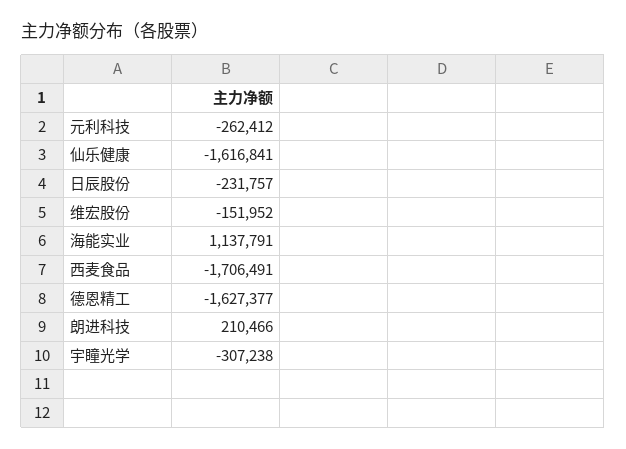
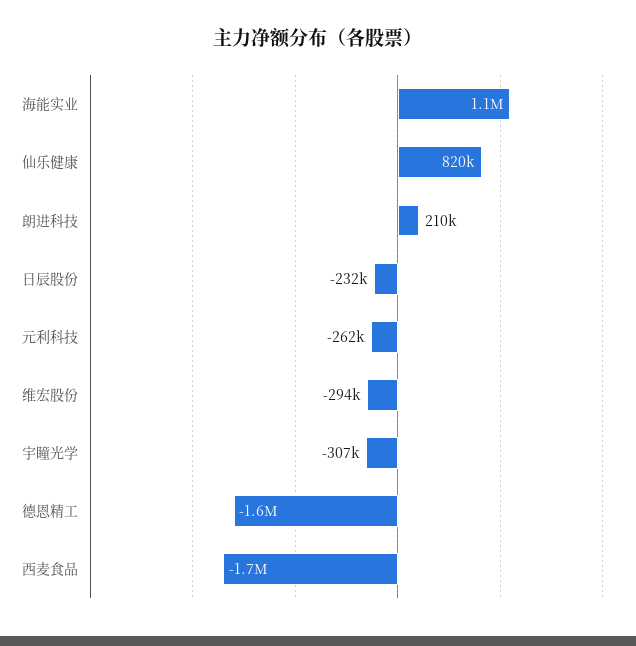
  {
    "元利科技": -262412,
-   "仙乐健康": -1616841,
+   "仙乐健康": 820000,
    "日辰股份": -231757,
-   "维宏股份": -151952,
+   "维宏股份": -294000,
    "海能实业": 1137791,
    "西麦食品": -1706491,
    "德恩精工": -1627377,
    "朗进科技": 210466,
    "宇瞳光学": -307238
  }

